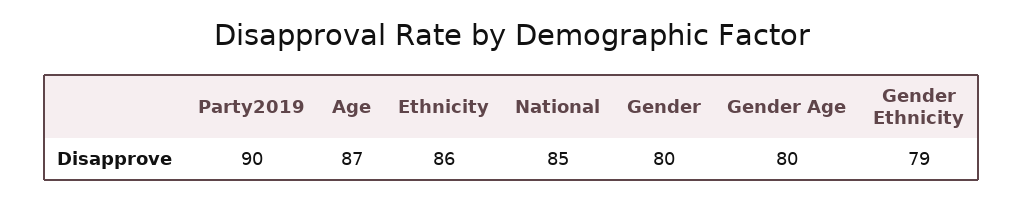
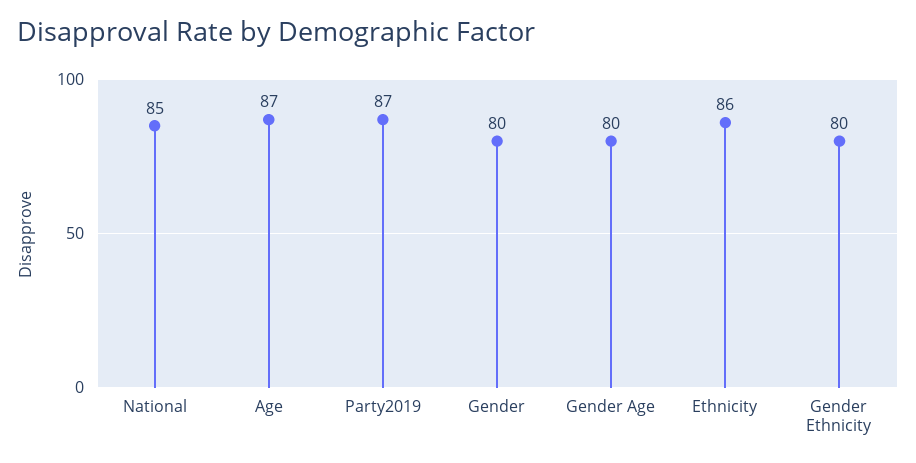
  {
-   "Party2019": 90,
+   "Party2019": 87,
    "Age": 87,
    "Ethnicity": 86,
    "National": 85,
    "Gender": 80,
    "Gender Age": 80,
-   "Gender Ethnicity": 79
+   "Gender Ethnicity": 80
  }

